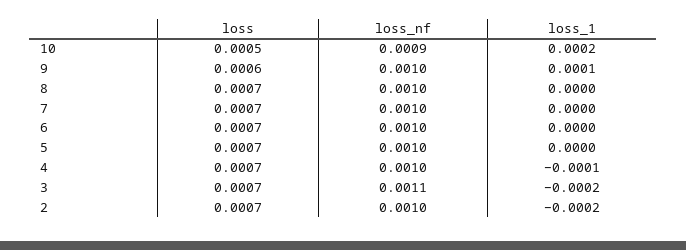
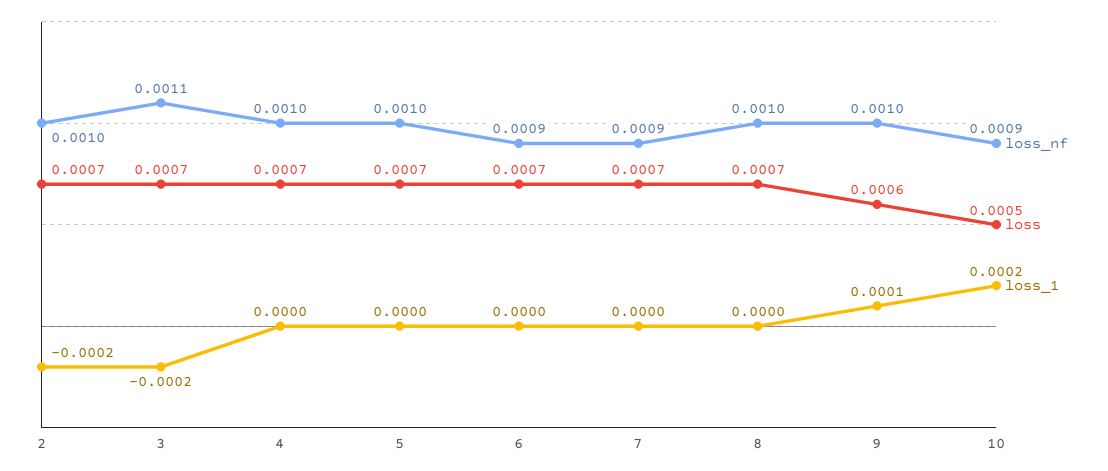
  {
    "loss": {
      "10": 0.0005,
      "9": 0.0006,
      "8": 0.0007,
      "7": 0.0007,
      "6": 0.0007,
      "5": 0.0007,
      "4": 0.0007,
      "3": 0.0007,
      "2": 0.0007
    },
    "loss_nf": {
      "10": 0.0009,
      "9": 0.001,
      "8": 0.001,
-     "7": 0.001,
+     "7": 0.0009,
-     "6": 0.001,
+     "6": 0.0009,
      "5": 0.001,
      "4": 0.001,
      "3": 0.0011,
      "2": 0.001
    },
    "loss_1": {
      "10": 0.0002,
      "9": 0.0001,
      "8": 0,
      "7": 0,
      "6": 0,
      "5": 0,
-     "4": -0.0001,
+     "4": 0,
      "3": -0.0002,
      "2": -0.0002
    }
  }

